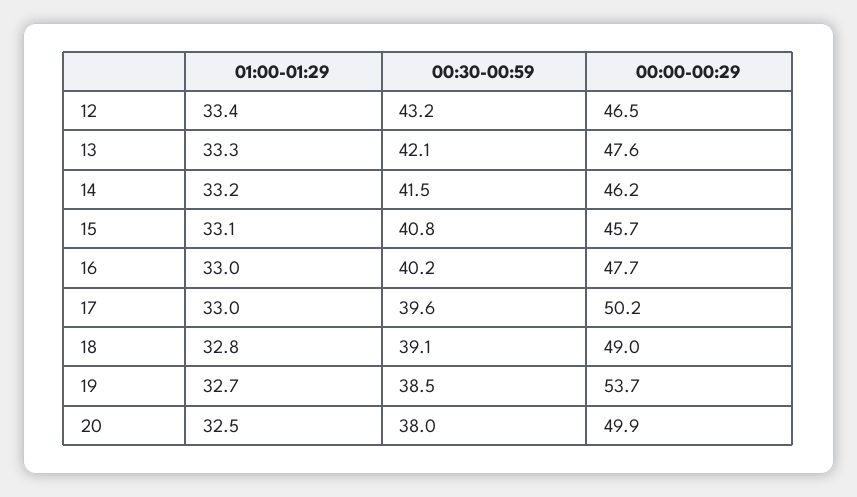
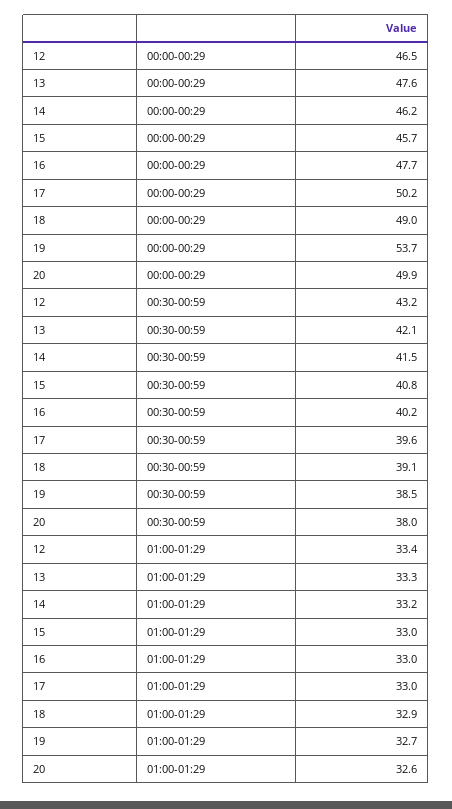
  {
    "01:00-01:29": {
      "12": 33.4,
      "13": 33.3,
      "14": 33.2,
-     "15": 33.1,
+     "15": 33,
      "16": 33,
      "17": 33,
-     "18": 32.8,
+     "18": 32.9,
      "19": 32.7,
-     "20": 32.5
+     "20": 32.6
    },
    "00:30-00:59": {
      "12": 43.2,
      "13": 42.1,
      "14": 41.5,
      "15": 40.8,
      "16": 40.2,
      "17": 39.6,
      "18": 39.1,
      "19": 38.5,
      "20": 38
    },
    "00:00-00:29": {
      "12": 46.5,
      "13": 47.6,
      "14": 46.2,
      "15": 45.7,
      "16": 47.7,
      "17": 50.2,
      "18": 49,
      "19": 53.7,
      "20": 49.9
    }
  }

